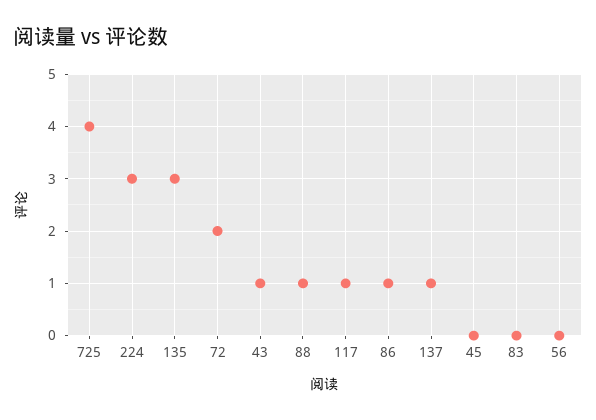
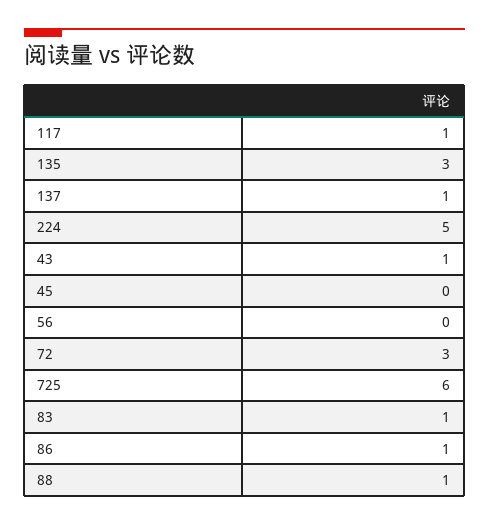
  {
-   "725": 4,
+   "725": 6,
-   "224": 3,
+   "224": 5,
    "135": 3,
-   "72": 2,
+   "72": 3,
    "43": 1,
    "88": 1,
    "117": 1,
    "86": 1,
    "137": 1,
    "45": 0,
-   "83": 0,
+   "83": 1,
    "56": 0
  }

